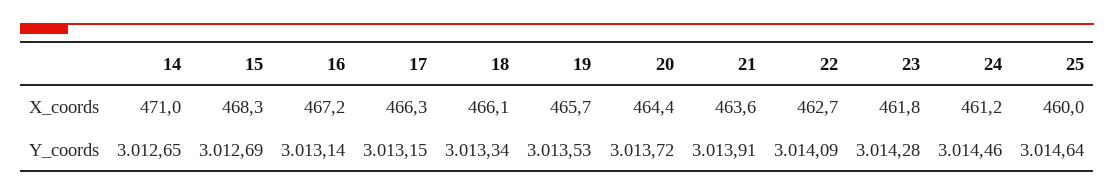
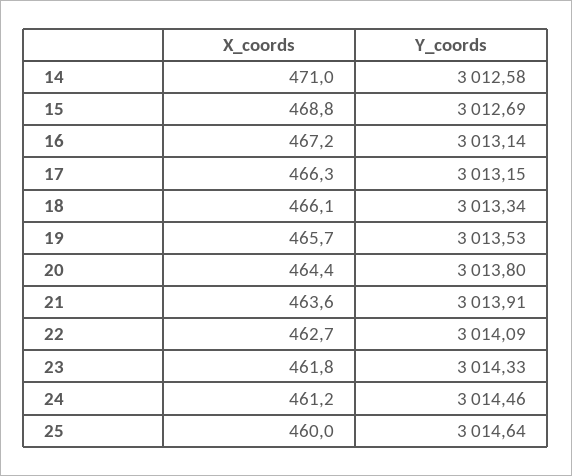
  {
    "14": {
      "X_coords": 471,
-     "Y_coords": 3012.65
+     "Y_coords": 3012.58
    },
    "15": {
-     "X_coords": 468.3,
+     "X_coords": 468.8,
      "Y_coords": 3012.69
    },
    "16": {
      "X_coords": 467.2,
      "Y_coords": 3013.14
    },
    "17": {
      "X_coords": 466.3,
      "Y_coords": 3013.15
    },
    "18": {
      "X_coords": 466.1,
      "Y_coords": 3013.34
    },
    "19": {
      "X_coords": 465.7,
      "Y_coords": 3013.53
    },
    "20": {
      "X_coords": 464.4,
-     "Y_coords": 3013.72
+     "Y_coords": 3013.8
    },
    "21": {
      "X_coords": 463.6,
      "Y_coords": 3013.91
    },
    "22": {
      "X_coords": 462.7,
      "Y_coords": 3014.09
    },
    "23": {
      "X_coords": 461.8,
-     "Y_coords": 3014.28
+     "Y_coords": 3014.33
    },
    "24": {
      "X_coords": 461.2,
      "Y_coords": 3014.46
    },
    "25": {
      "X_coords": 460,
      "Y_coords": 3014.64
    }
  }

